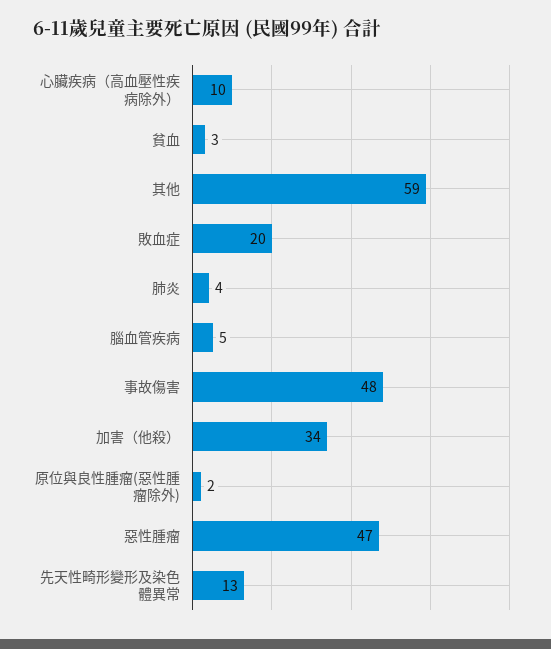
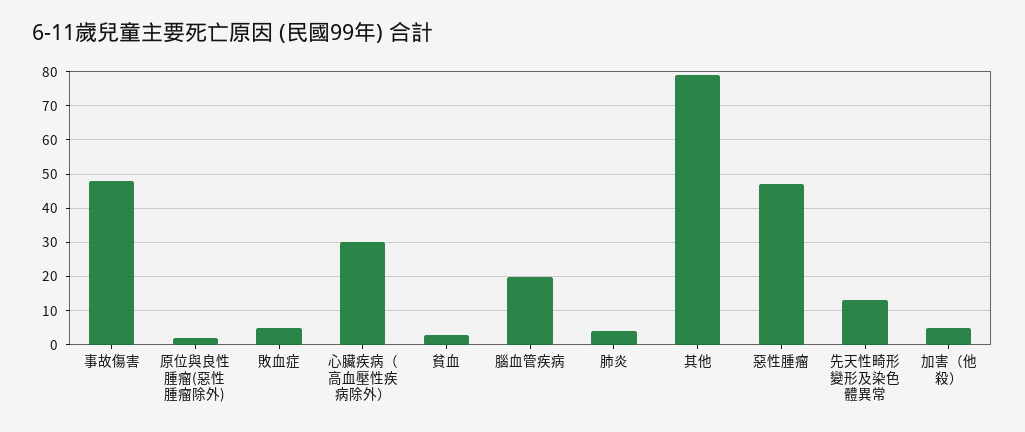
  {
-   "心臟疾病（高血壓性疾病除外）": 10,
+   "心臟疾病（高血壓性疾病除外）": 30,
    "貧血": 3,
-   "其他": 59,
+   "其他": 80,
-   "敗血症": 20,
+   "敗血症": 5,
    "肺炎": 4,
-   "腦血管疾病": 5,
+   "腦血管疾病": 20,
    "事故傷害": 48,
-   "加害（他殺）": 34,
+   "加害（他殺）": 5,
    "原位與良性腫瘤(惡性腫瘤除外)": 2,
    "惡性腫瘤": 47,
    "先天性畸形變形及染色體異常": 13
  }

